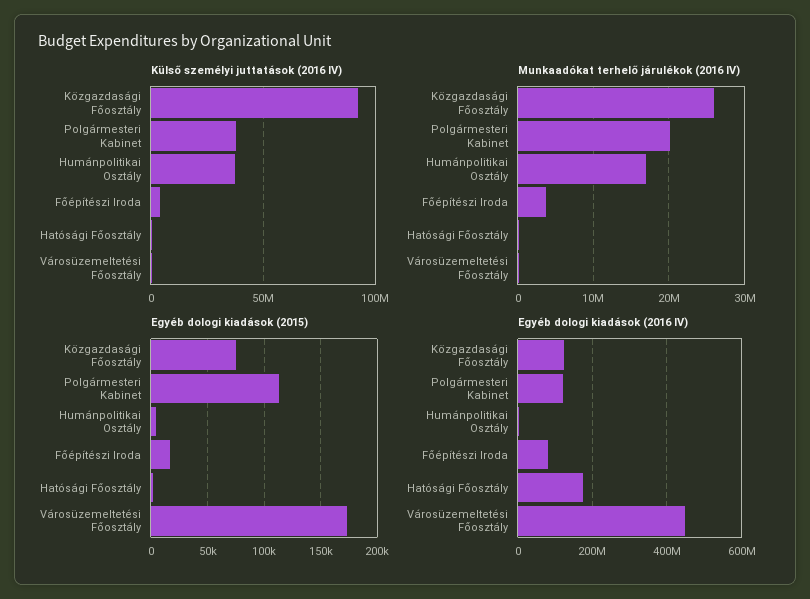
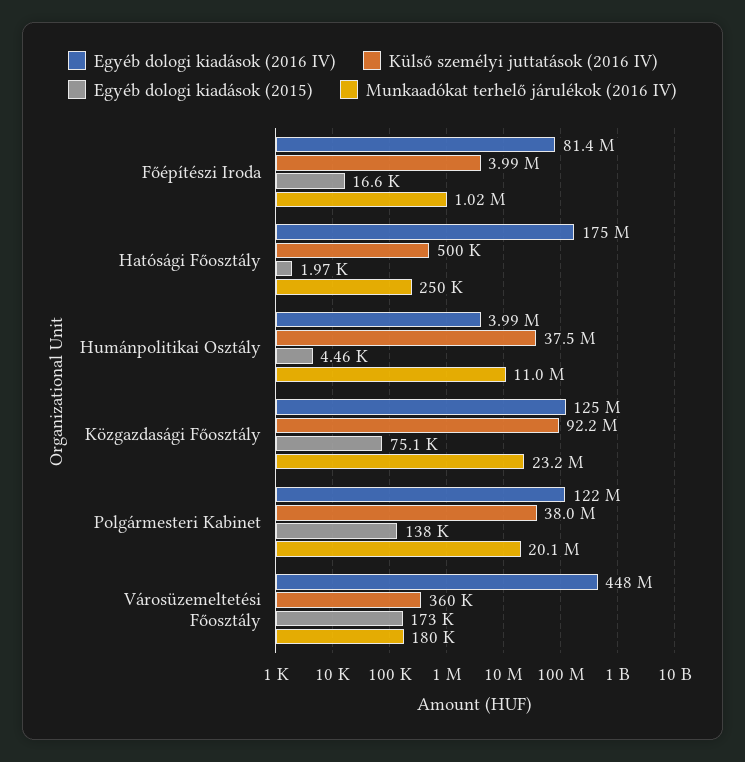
  {
    "Külső személyi juttatások (2016 IV)": {
      "Közgazdasági Főosztály": 92200000,
      "Polgármesteri Kabinet": 38000000,
      "Humánpolitikai Osztály": 37500000,
      "Főépítészi Iroda": 3990000,
      "Hatósági Főosztály": 500000,
      "Városüzemeltetési Főosztály": 360000
    },
    "Munkaadókat terhelő járulékok (2016 IV)": {
-     "Közgazdasági Főosztály": 26000000,
+     "Közgazdasági Főosztály": 23200000,
      "Polgármesteri Kabinet": 20100000,
-     "Humánpolitikai Osztály": 17000000,
+     "Humánpolitikai Osztály": 11000000,
-     "Főépítészi Iroda": 4000000,
+     "Főépítészi Iroda": 1020000,
      "Hatósági Főosztály": 250000,
      "Városüzemeltetési Főosztály": 180000
    },
    "Egyéb dologi kiadások (2015)": {
      "Közgazdasági Főosztály": 75100,
-     "Polgármesteri Kabinet": 110000,
+     "Polgármesteri Kabinet": 138000,
      "Humánpolitikai Osztály": 4460,
      "Főépítészi Iroda": 16600,
      "Hatósági Főosztály": 1970,
      "Városüzemeltetési Főosztály": 173000
    },
    "Egyéb dologi kiadások (2016 IV)": {
      "Közgazdasági Főosztály": 125000000,
      "Polgármesteri Kabinet": 122000000,
      "Humánpolitikai Osztály": 3990000,
      "Főépítészi Iroda": 81400000,
      "Hatósági Főosztály": 175000000,
      "Városüzemeltetési Főosztály": 448000000
    }
  }

